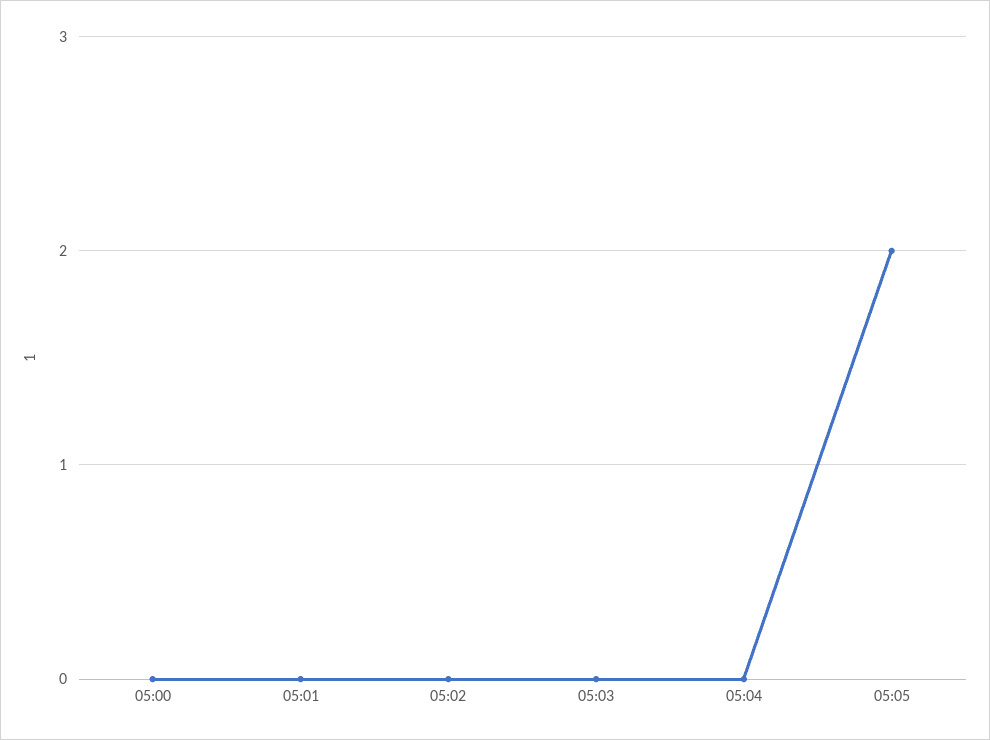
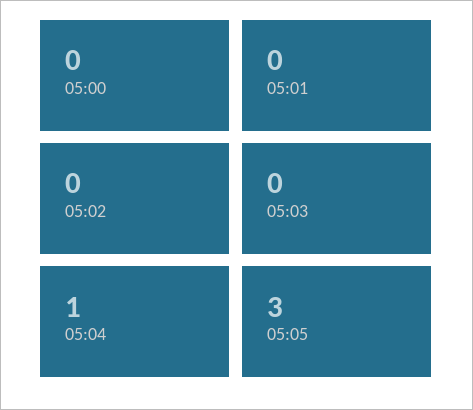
  {
    "05:00": 0,
    "05:01": 0,
    "05:02": 0,
    "05:03": 0,
-   "05:04": 0,
+   "05:04": 1,
-   "05:05": 2
+   "05:05": 3
  }

